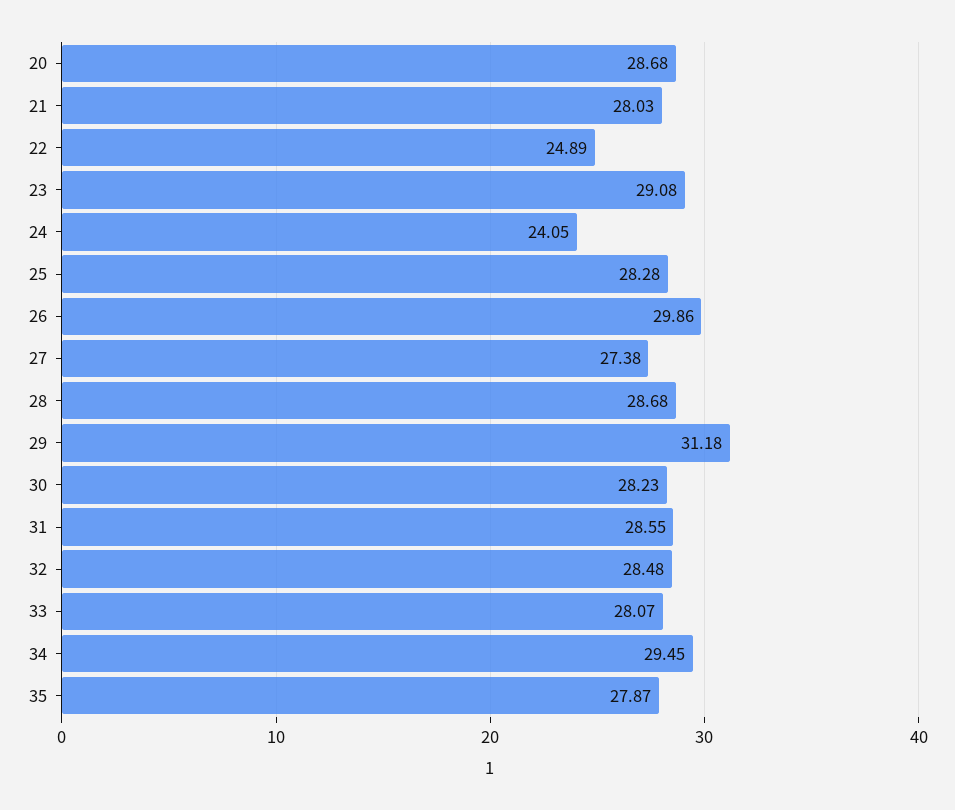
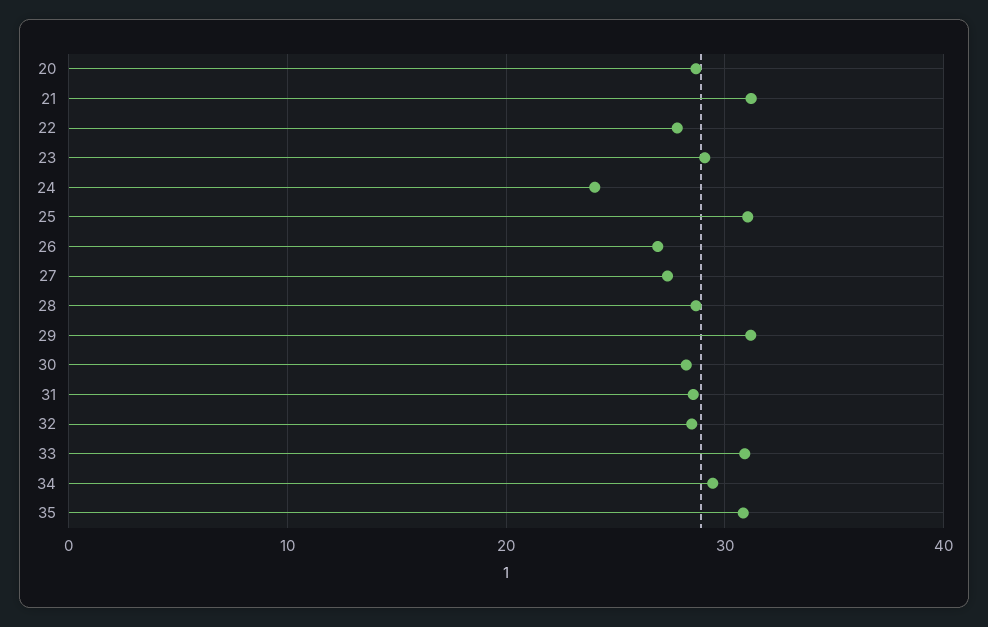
  {
    "20": 28.68,
-   "21": 28.03,
+   "21": 31,
-   "22": 24.89,
+   "22": 28,
    "23": 29.08,
    "24": 24.05,
-   "25": 28.28,
+   "25": 31,
-   "26": 29.86,
+   "26": 27,
    "27": 27.38,
    "28": 28.68,
    "29": 31.18,
    "30": 28.23,
    "31": 28.55,
    "32": 28.48,
-   "33": 28.07,
+   "33": 31,
    "34": 29.45,
-   "35": 27.87
+   "35": 31
  }

